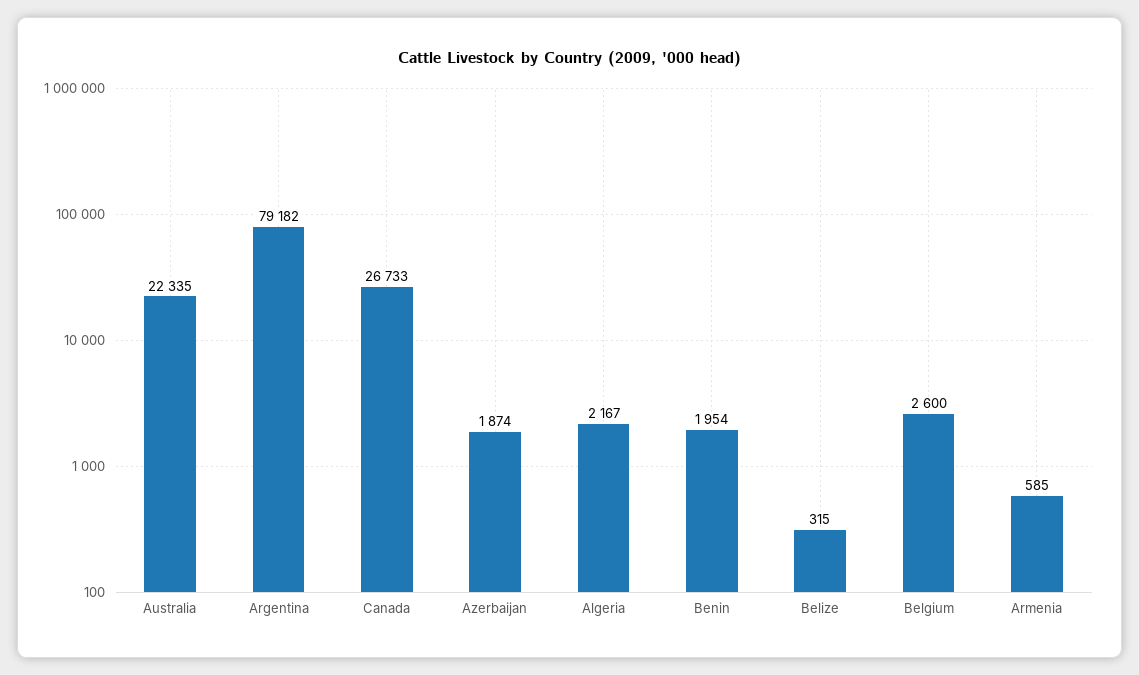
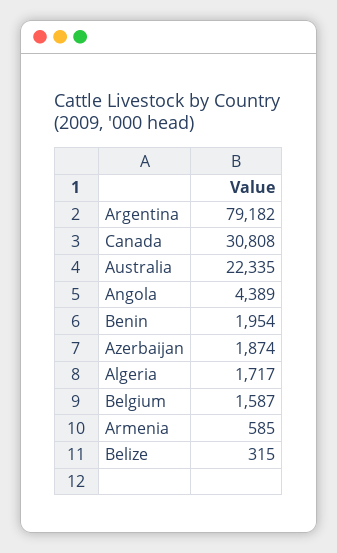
  {
    "Australia": 22335,
    "Argentina": 79182,
-   "Canada": 26733,
+   "Canada": 30808,
    "Azerbaijan": 1874,
-   "Algeria": 2167,
+   "Algeria": 1717,
    "Benin": 1954,
    "Belize": 315,
-   "Belgium": 2600,
+   "Belgium": 1587,
-   "Armenia": 585
+   "Armenia": 585,
+   "Angola": 4389
  }

